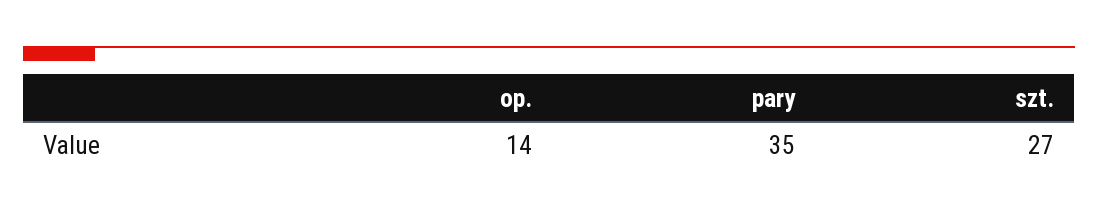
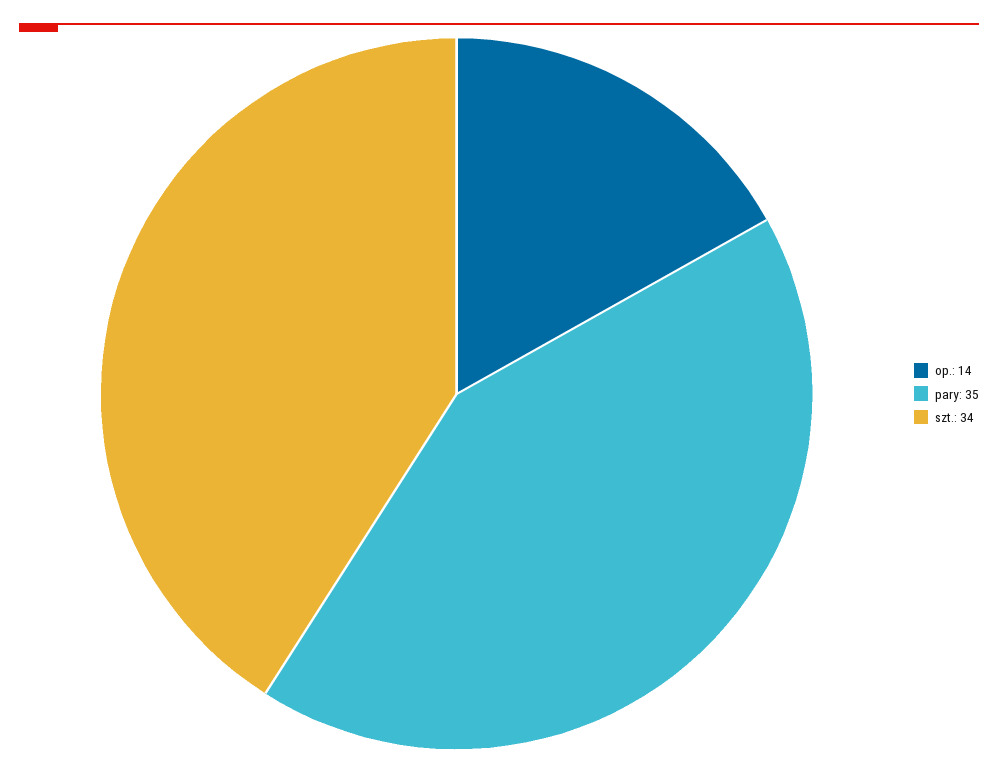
  {
    "op.": 14,
    "pary": 35,
-   "szt.": 27
+   "szt.": 34
  }

